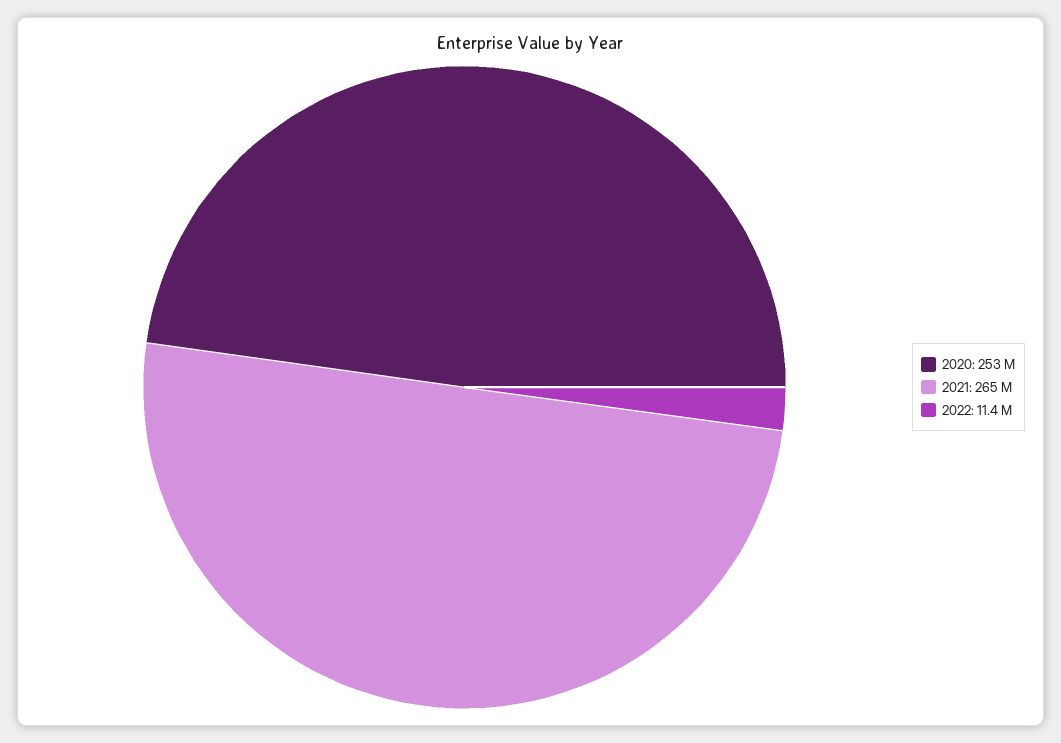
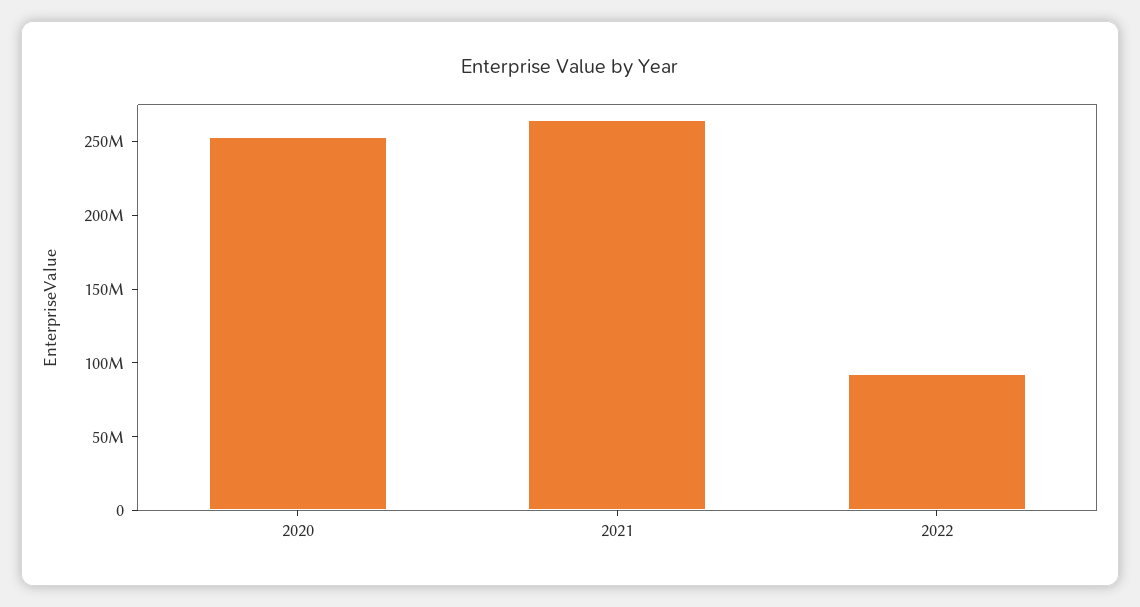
  {
    "2020": 253000000,
    "2021": 265000000,
-   "2022": 11400000
+   "2022": 90000000
  }

